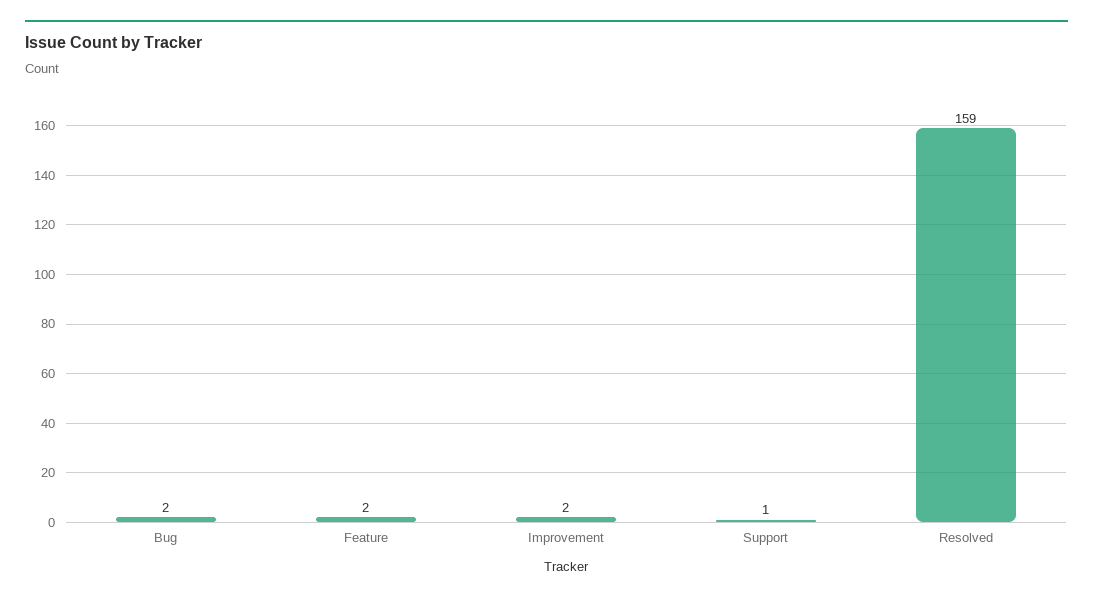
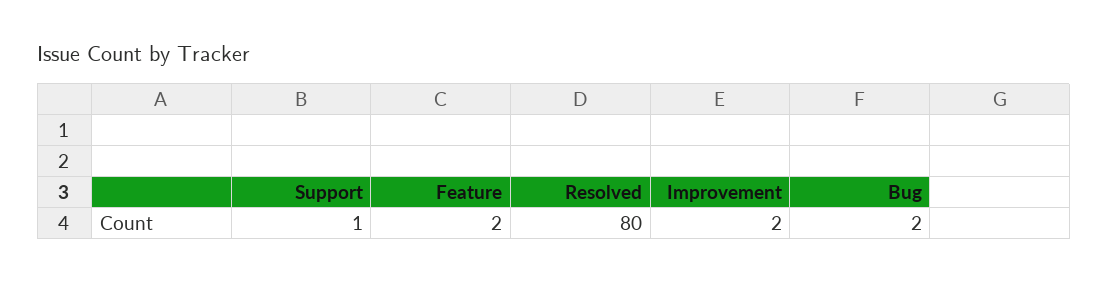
  {
    "Bug": 2,
    "Feature": 2,
    "Improvement": 2,
    "Support": 1,
-   "Resolved": 159
+   "Resolved": 80
  }

